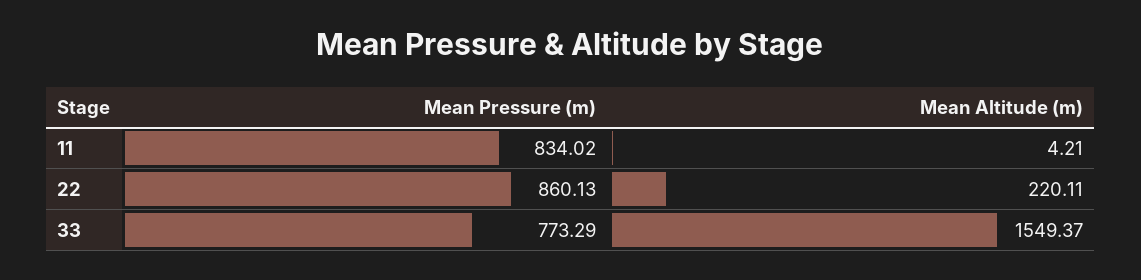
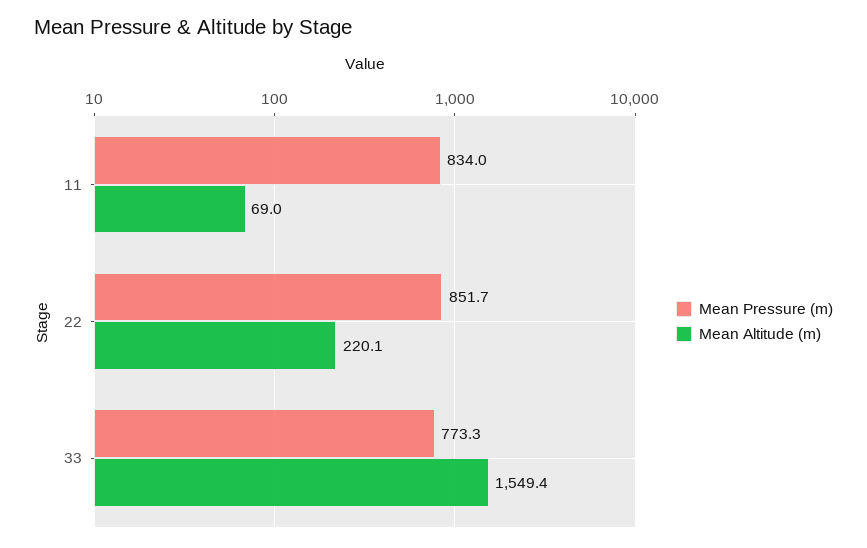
  {
    "Mean Pressure (m)": {
      "11": 834.02,
-     "22": 860.13,
+     "22": 851.7,
      "33": 773.29
    },
    "Mean Altitude (m)": {
-     "11": 4.21,
+     "11": 69,
      "22": 220.11,
      "33": 1549.37
    }
  }

